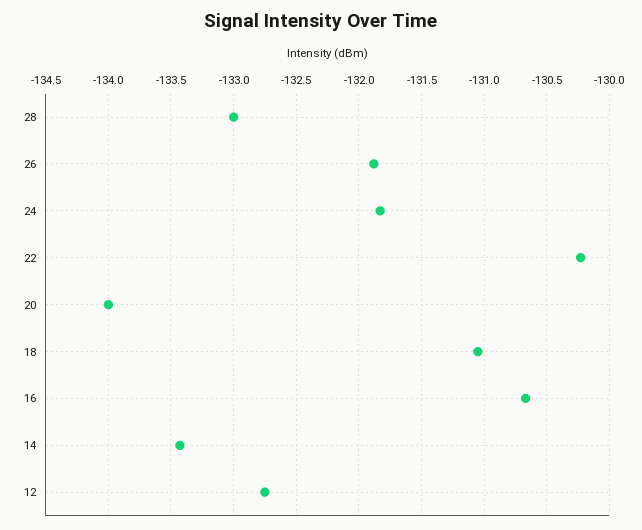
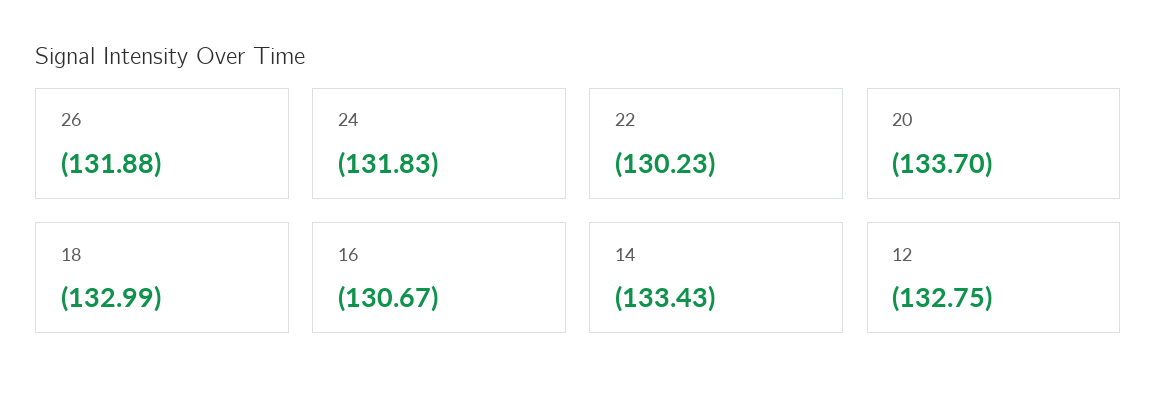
  {
-   "28": -133,
    "26": -131.88,
    "24": -131.83,
    "22": -130.23,
-   "20": -134,
+   "20": -133.7,
-   "18": -131.05,
+   "18": -132.99,
    "16": -130.67,
    "14": -133.43,
    "12": -132.75
  }

